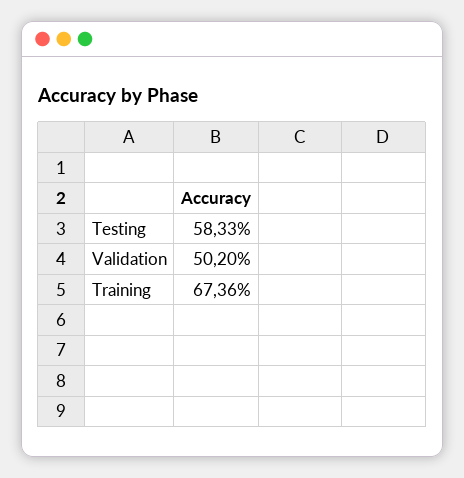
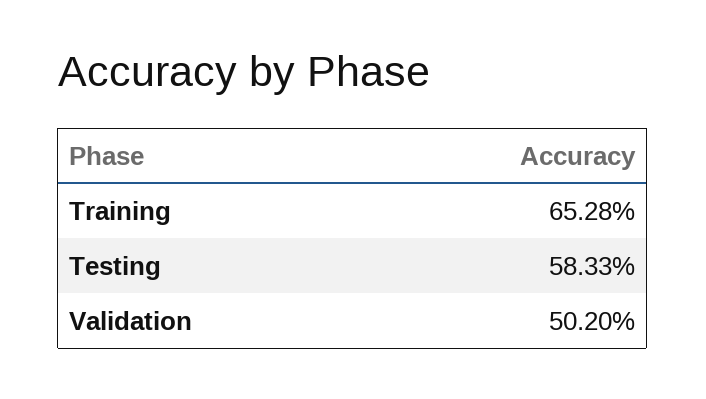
  {
    "Testing": 58.33,
    "Validation": 50.2,
-   "Training": 67.36
+   "Training": 65.28
  }

